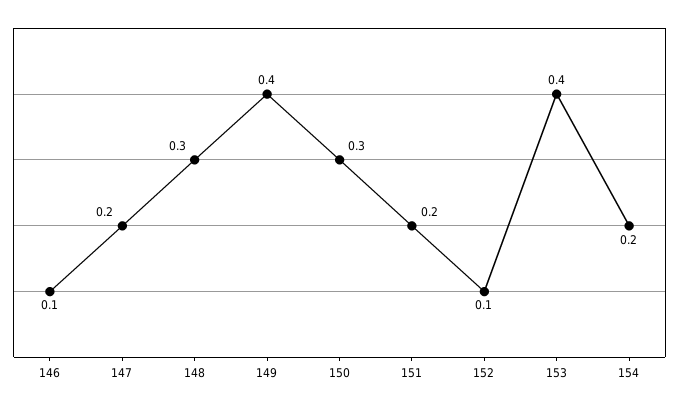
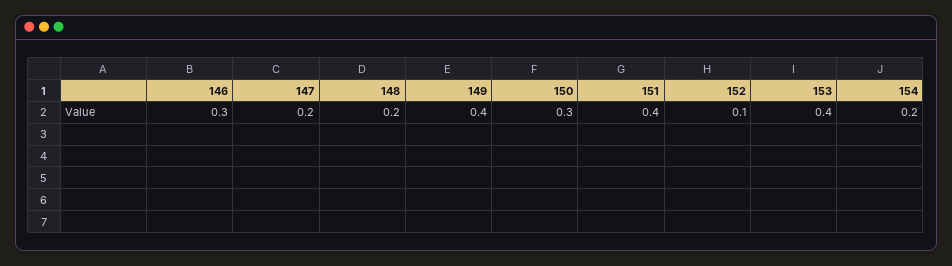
  {
-   "146": 0.1,
+   "146": 0.3,
    "147": 0.2,
-   "148": 0.3,
+   "148": 0.2,
    "149": 0.4,
    "150": 0.3,
-   "151": 0.2,
+   "151": 0.4,
    "152": 0.1,
    "153": 0.4,
    "154": 0.2
  }

